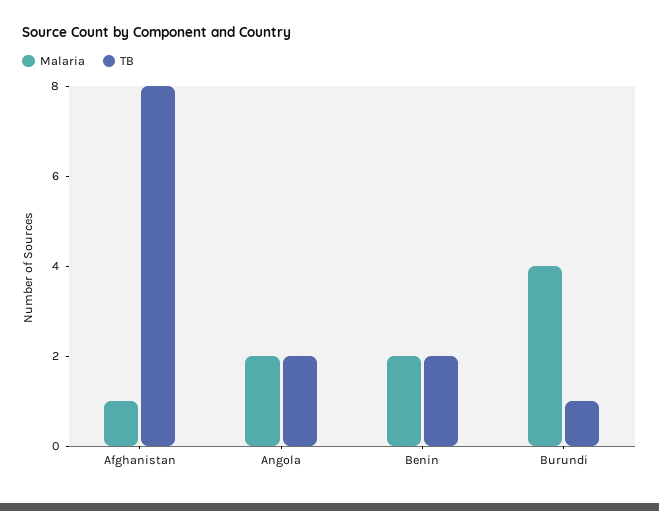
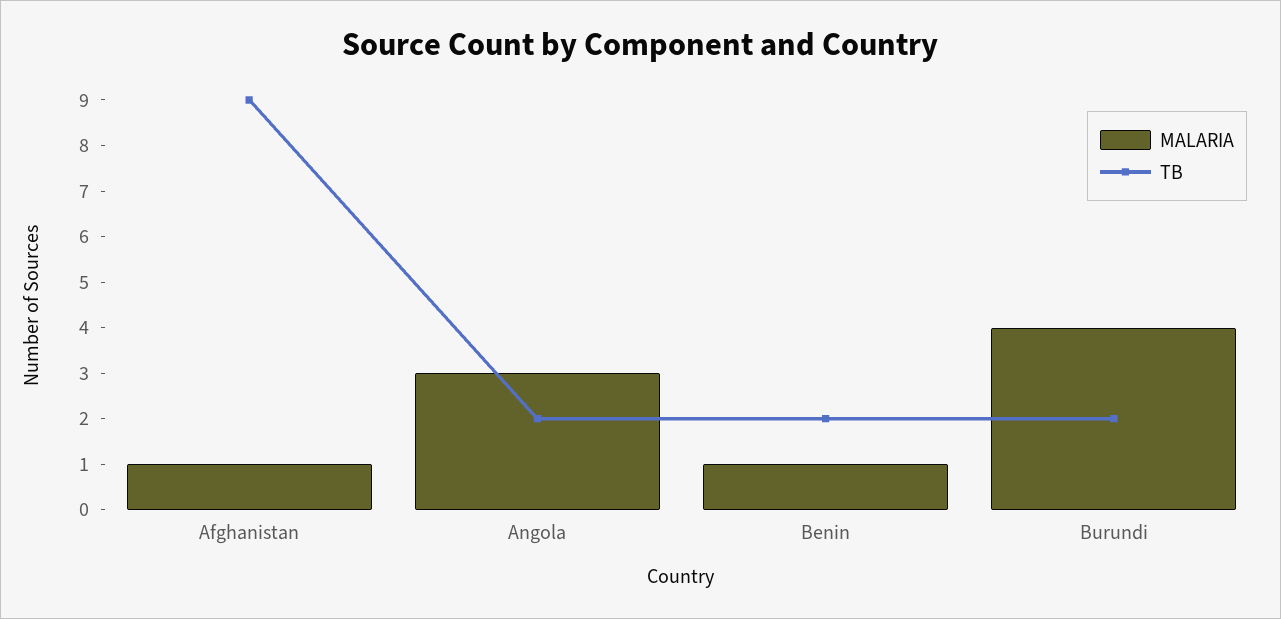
  {
    "Malaria": {
      "Afghanistan": 1,
-     "Angola": 2,
+     "Angola": 3,
-     "Benin": 2,
+     "Benin": 1,
      "Burundi": 4
    },
    "TB": {
-     "Afghanistan": 8,
+     "Afghanistan": 9,
      "Angola": 2,
      "Benin": 2,
-     "Burundi": 1
+     "Burundi": 2
    }
  }

